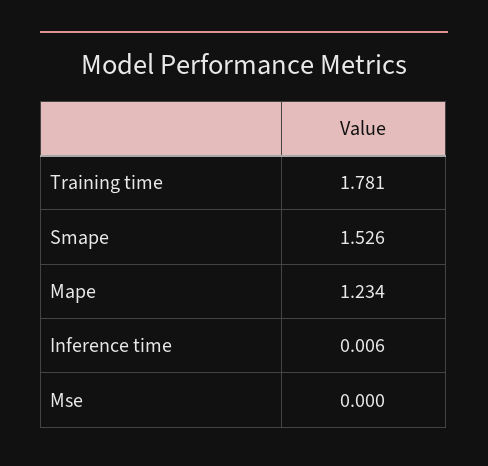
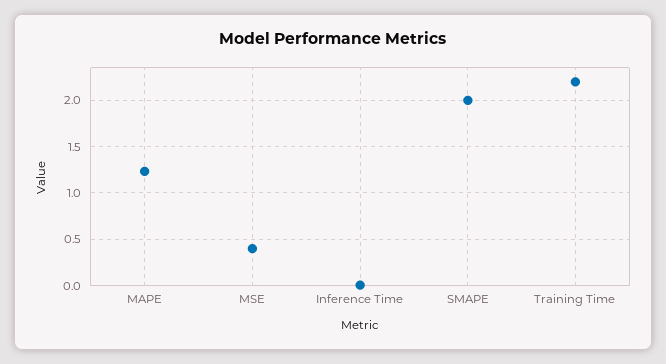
  {
-   "Training time": 1.781,
+   "Training time": 2.2,
-   "Smape": 1.526,
+   "Smape": 2,
    "Mape": 1.234,
    "Inference time": 0.006,
-   "Mse": 0
+   "Mse": 0.4
  }

